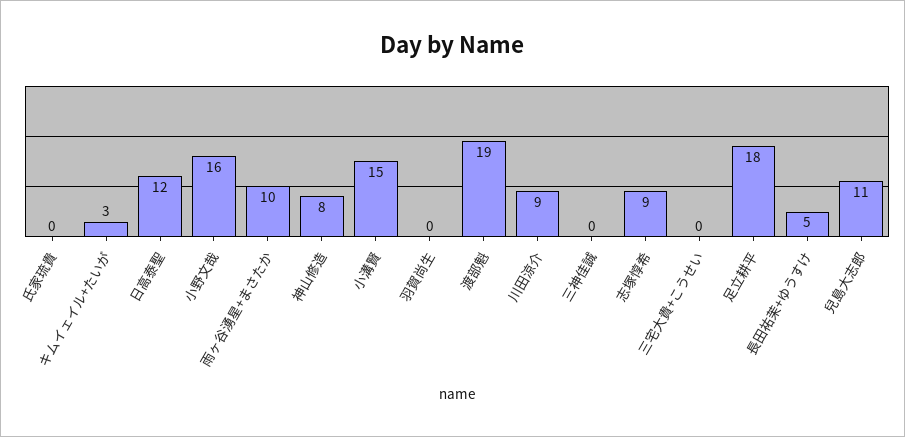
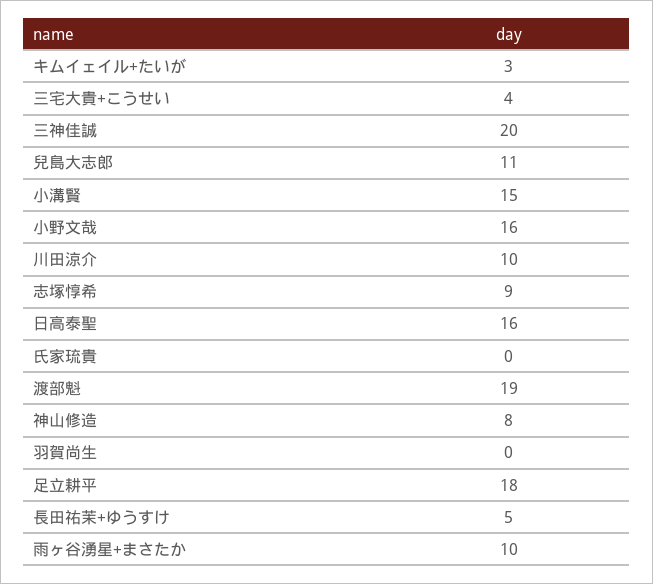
  {
    "氏家琉貴": 0,
    "キムイェイル+たいが": 3,
-   "日高泰聖": 12,
+   "日高泰聖": 16,
    "小野文哉": 16,
    "雨ヶ谷湧星+まさたか": 10,
    "神山修造": 8,
    "小溝賢": 15,
    "羽賀尚生": 0,
    "渡部魁": 19,
-   "川田涼介": 9,
+   "川田涼介": 10,
-   "三神佳誠": 0,
+   "三神佳誠": 20,
    "志塚惇希": 9,
-   "三宅大貴+こうせい": 0,
+   "三宅大貴+こうせい": 4,
    "足立耕平": 18,
    "長田祐茉+ゆうすけ": 5,
    "兒島大志郎": 11
  }

